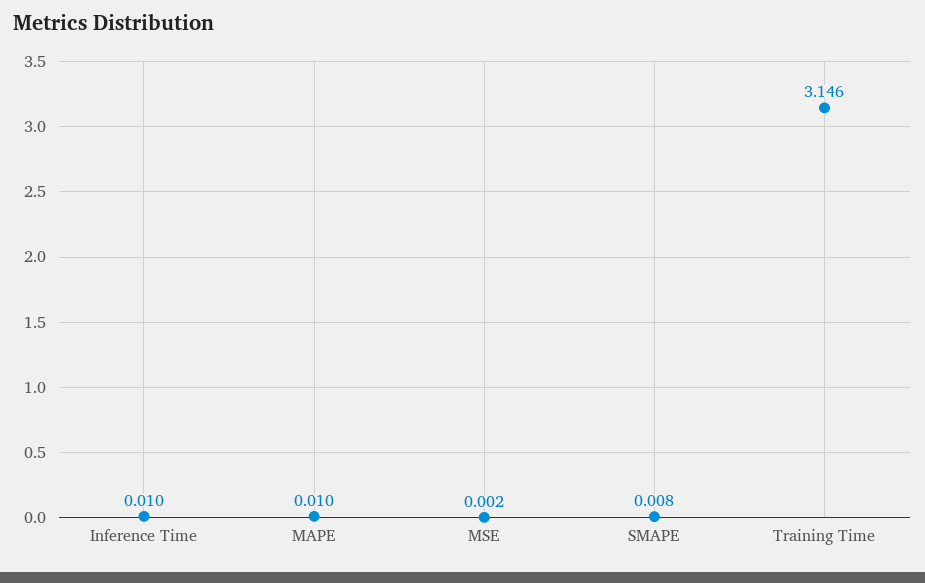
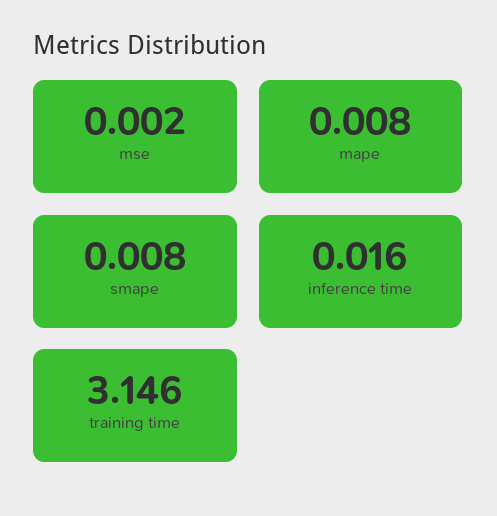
  {
-   "Inference Time": 0.01,
+   "Inference Time": 0.016,
-   "MAPE": 0.01,
+   "MAPE": 0.008,
    "MSE": 0.002,
    "SMAPE": 0.008,
    "Training Time": 3.146
  }

